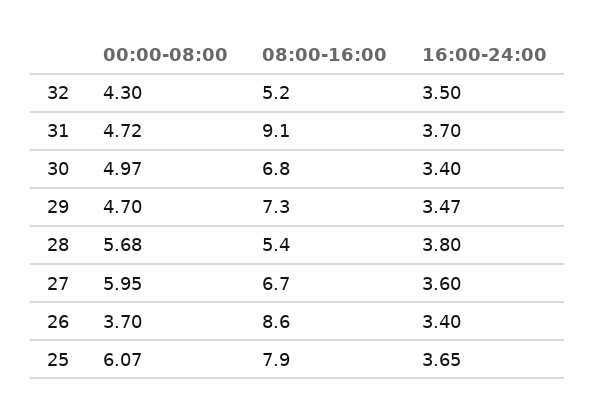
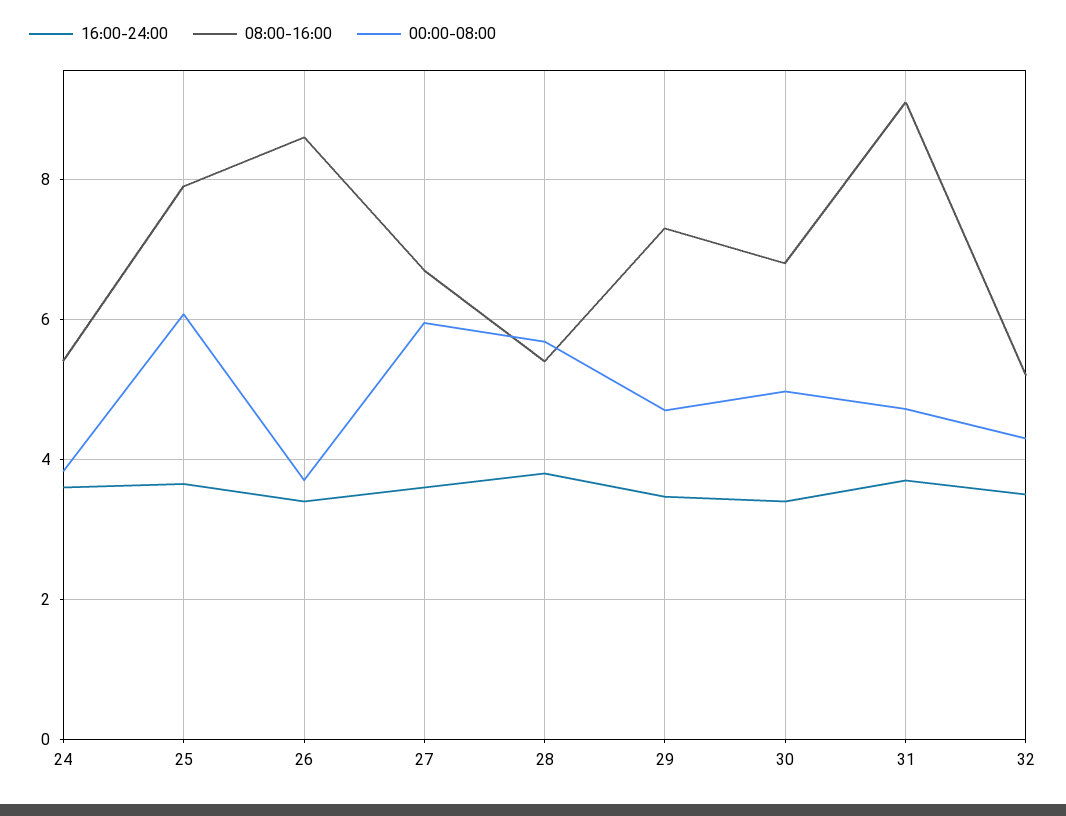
  {
    "00:00-08:00": {
      "32": 4.3,
      "31": 4.72,
      "30": 4.97,
      "29": 4.7,
      "28": 5.68,
      "27": 5.95,
      "26": 3.7,
-     "25": 6.07
+     "25": 6.07,
+     "24": 3.8
    },
    "08:00-16:00": {
      "32": 5.2,
      "31": 9.1,
      "30": 6.8,
      "29": 7.3,
      "28": 5.4,
      "27": 6.7,
      "26": 8.6,
-     "25": 7.9
+     "25": 7.9,
+     "24": 5.4
    },
    "16:00-24:00": {
      "32": 3.5,
      "31": 3.7,
      "30": 3.4,
      "29": 3.47,
      "28": 3.8,
      "27": 3.6,
      "26": 3.4,
-     "25": 3.65
+     "25": 3.65,
+     "24": 3.6
    }
  }

